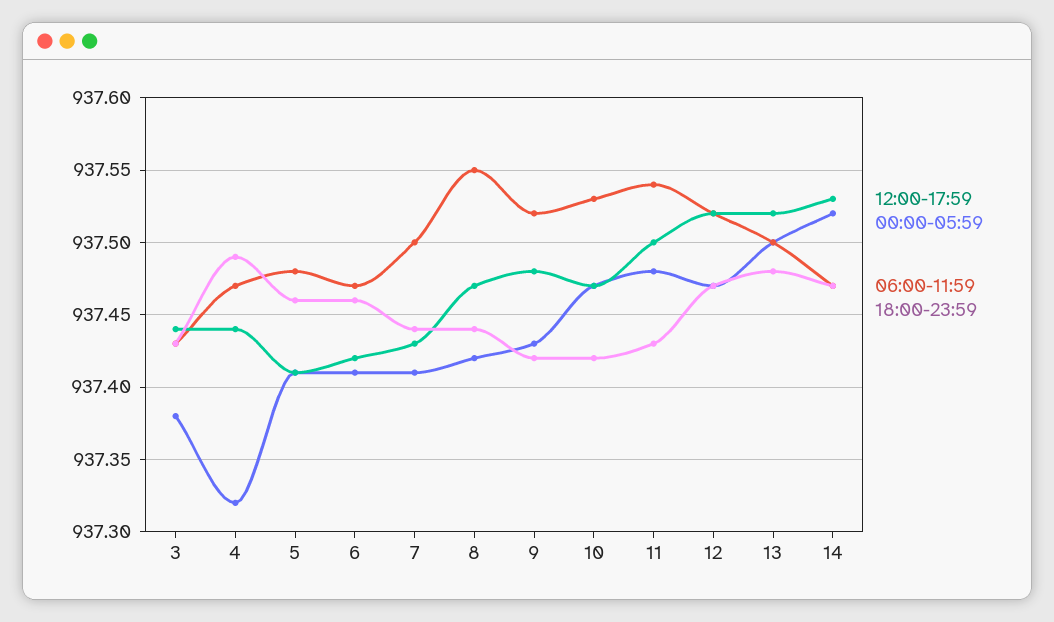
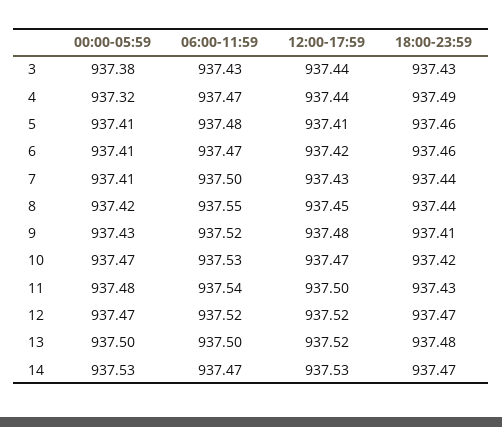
  {
    "12:00-17:59": {
      "3": 937.44,
      "4": 937.44,
      "5": 937.41,
      "6": 937.42,
      "7": 937.43,
-     "8": 937.47,
+     "8": 937.45,
      "9": 937.48,
      "10": 937.47,
      "11": 937.5,
      "12": 937.52,
      "13": 937.52,
      "14": 937.53
    },
    "00:00-05:59": {
      "3": 937.38,
      "4": 937.32,
      "5": 937.41,
      "6": 937.41,
      "7": 937.41,
      "8": 937.42,
      "9": 937.43,
      "10": 937.47,
      "11": 937.48,
      "12": 937.47,
      "13": 937.5,
-     "14": 937.52
+     "14": 937.53
    },
    "06:00-11:59": {
      "3": 937.43,
      "4": 937.47,
      "5": 937.48,
      "6": 937.47,
      "7": 937.5,
      "8": 937.55,
      "9": 937.52,
      "10": 937.53,
      "11": 937.54,
      "12": 937.52,
      "13": 937.5,
      "14": 937.47
    },
    "18:00-23:59": {
      "3": 937.43,
      "4": 937.49,
      "5": 937.46,
      "6": 937.46,
      "7": 937.44,
      "8": 937.44,
-     "9": 937.42,
+     "9": 937.41,
      "10": 937.42,
      "11": 937.43,
      "12": 937.47,
      "13": 937.48,
      "14": 937.47
    }
  }

